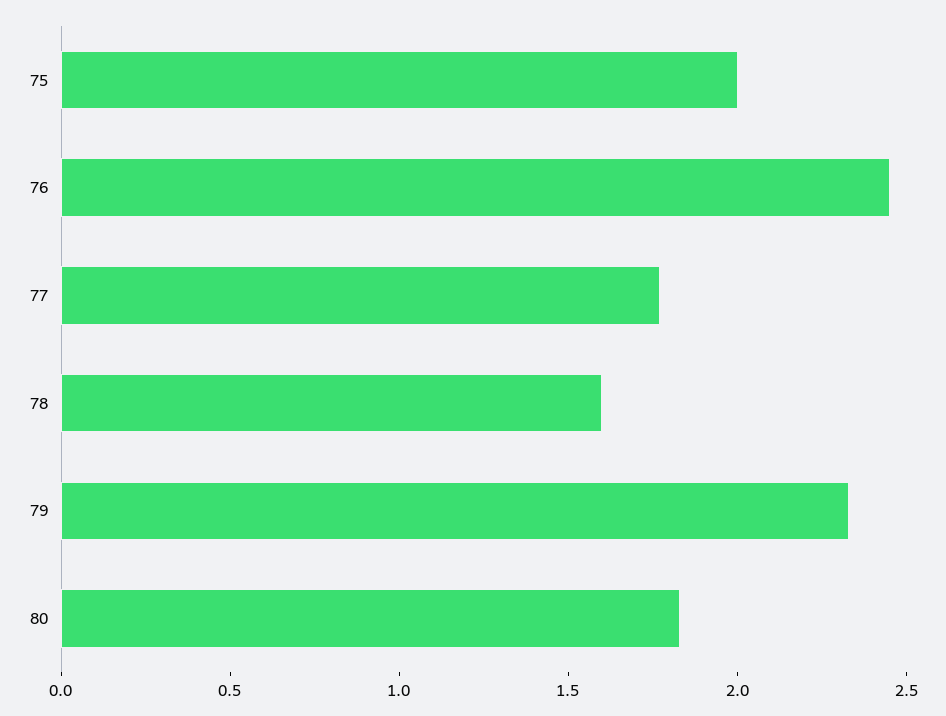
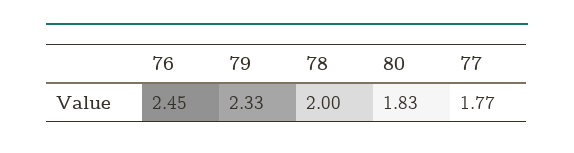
  {
-   "75": 2,
    "76": 2.45,
    "77": 1.77,
-   "78": 1.6,
+   "78": 2,
    "79": 2.33,
    "80": 1.83
  }

